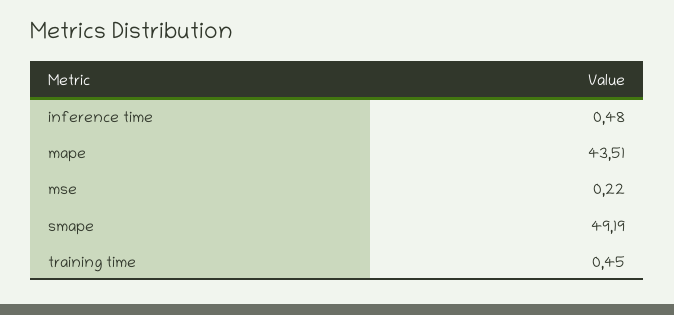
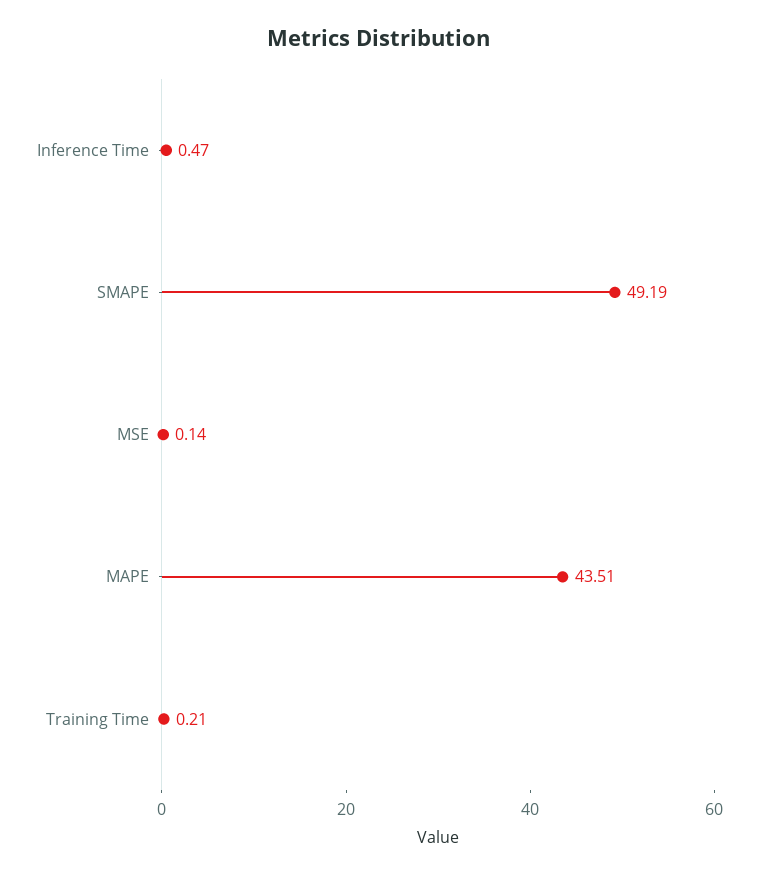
  {
-   "inference time": 0.48,
+   "inference time": 0.47,
    "mape": 43.51,
-   "mse": 0.22,
+   "mse": 0.14,
    "smape": 49.19,
-   "training time": 0.45
+   "training time": 0.21
  }

